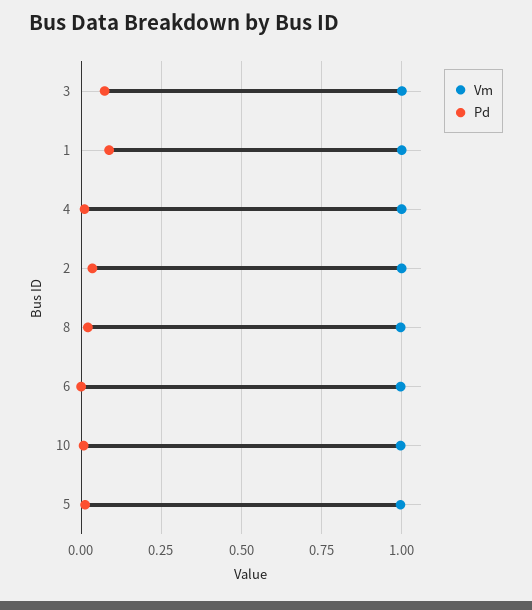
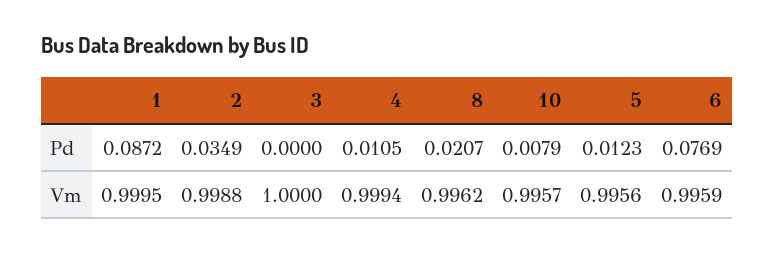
  {
    "Vm": {
      "3": 1,
      "1": 0.9995,
      "4": 0.9994,
      "2": 0.9988,
      "8": 0.9962,
      "6": 0.9959,
      "10": 0.9957,
      "5": 0.9956
    },
    "Pd": {
-     "3": 0.075,
+     "3": 0,
      "1": 0.0872,
      "4": 0.0105,
      "2": 0.0349,
      "8": 0.0207,
-     "6": 0,
+     "6": 0.0769,
      "10": 0.0079,
      "5": 0.0123
    }
  }

